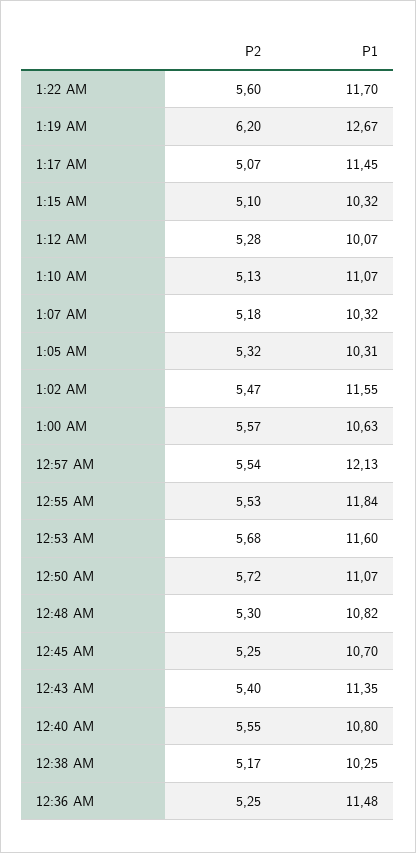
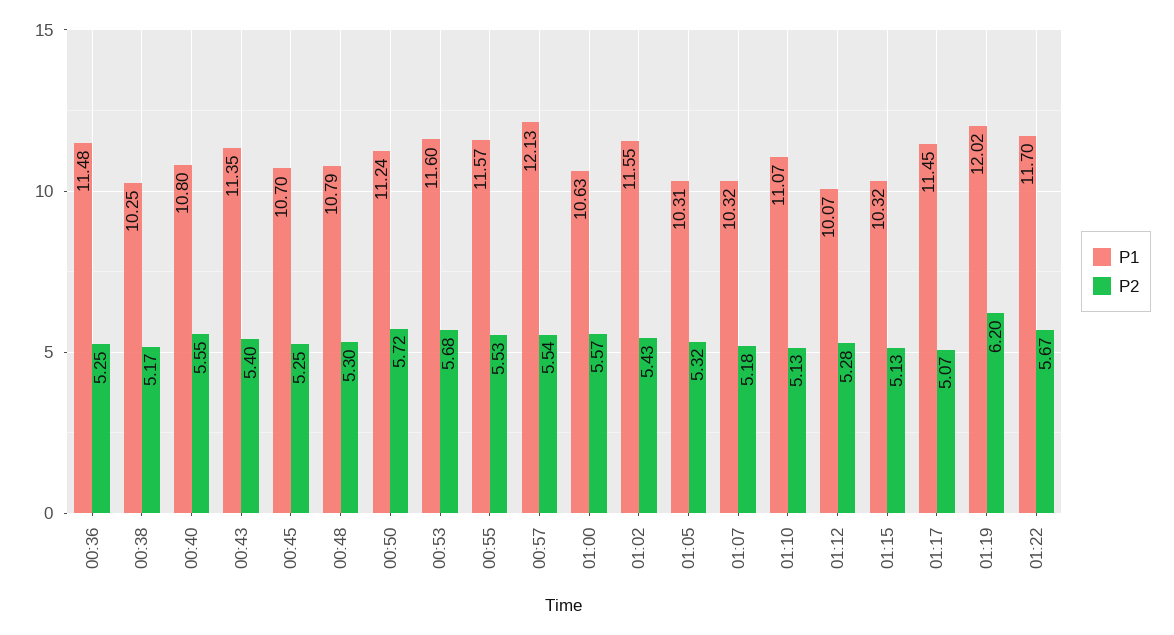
  {
    "P2": {
-     "1:22 AM": 5.6,
+     "1:22 AM": 5.67,
      "1:19 AM": 6.2,
      "1:17 AM": 5.07,
-     "1:15 AM": 5.1,
+     "1:15 AM": 5.13,
      "1:12 AM": 5.28,
      "1:10 AM": 5.13,
      "1:07 AM": 5.18,
      "1:05 AM": 5.32,
-     "1:02 AM": 5.47,
+     "1:02 AM": 5.43,
      "1:00 AM": 5.57,
      "12:57 AM": 5.54,
      "12:55 AM": 5.53,
      "12:53 AM": 5.68,
      "12:50 AM": 5.72,
      "12:48 AM": 5.3,
      "12:45 AM": 5.25,
      "12:43 AM": 5.4,
      "12:40 AM": 5.55,
      "12:38 AM": 5.17,
      "12:36 AM": 5.25
    },
    "P1": {
      "1:22 AM": 11.7,
-     "1:19 AM": 12.67,
+     "1:19 AM": 12.02,
      "1:17 AM": 11.45,
      "1:15 AM": 10.32,
      "1:12 AM": 10.07,
      "1:10 AM": 11.07,
      "1:07 AM": 10.32,
      "1:05 AM": 10.31,
      "1:02 AM": 11.55,
      "1:00 AM": 10.63,
      "12:57 AM": 12.13,
-     "12:55 AM": 11.84,
+     "12:55 AM": 11.57,
      "12:53 AM": 11.6,
-     "12:50 AM": 11.07,
+     "12:50 AM": 11.24,
-     "12:48 AM": 10.82,
+     "12:48 AM": 10.79,
      "12:45 AM": 10.7,
      "12:43 AM": 11.35,
      "12:40 AM": 10.8,
      "12:38 AM": 10.25,
      "12:36 AM": 11.48
    }
  }

